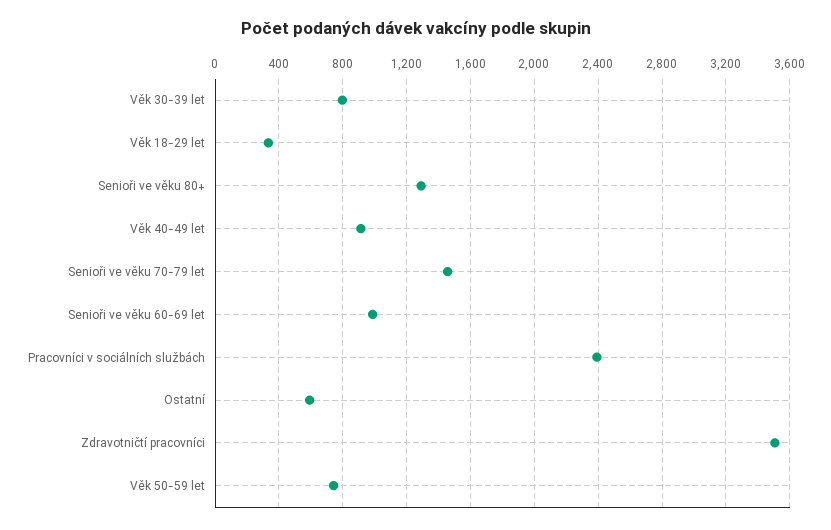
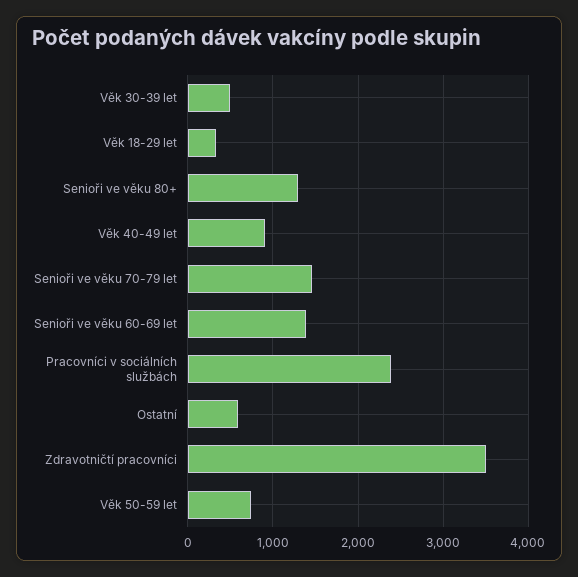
  {
-   "Věk 30-39 let": 800,
+   "Věk 30-39 let": 500,
    "Věk 18-29 let": 350,
    "Senioři ve věku 80+": 1300,
    "Věk 40-49 let": 900,
    "Senioři ve věku 70-79 let": 1450,
-   "Senioři ve věku 60-69 let": 1000,
+   "Senioři ve věku 60-69 let": 1400,
    "Pracovníci v sociálních službách": 2400,
    "Ostatní": 600,
    "Zdravotničtí pracovníci": 3500,
    "Věk 50-59 let": 750
  }

